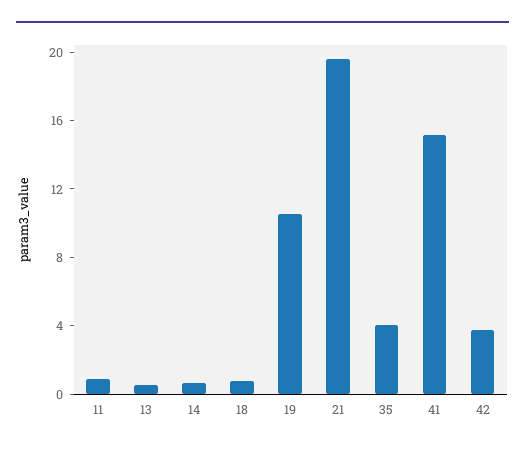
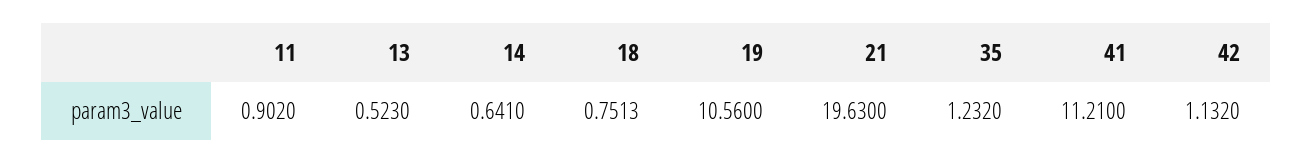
  {
    "11": 0.902,
    "13": 0.523,
    "14": 0.641,
    "18": 0.7513,
    "19": 10.56,
    "21": 19.63,
-   "35": 4,
+   "35": 1.232,
-   "41": 15,
+   "41": 11.21,
-   "42": 4
+   "42": 1.132
  }

